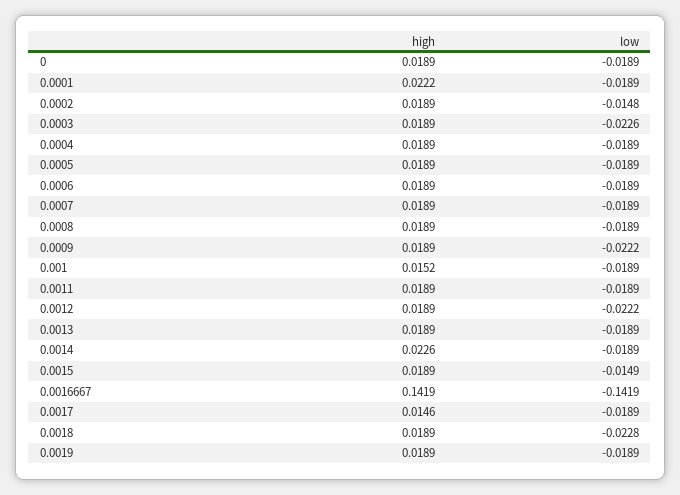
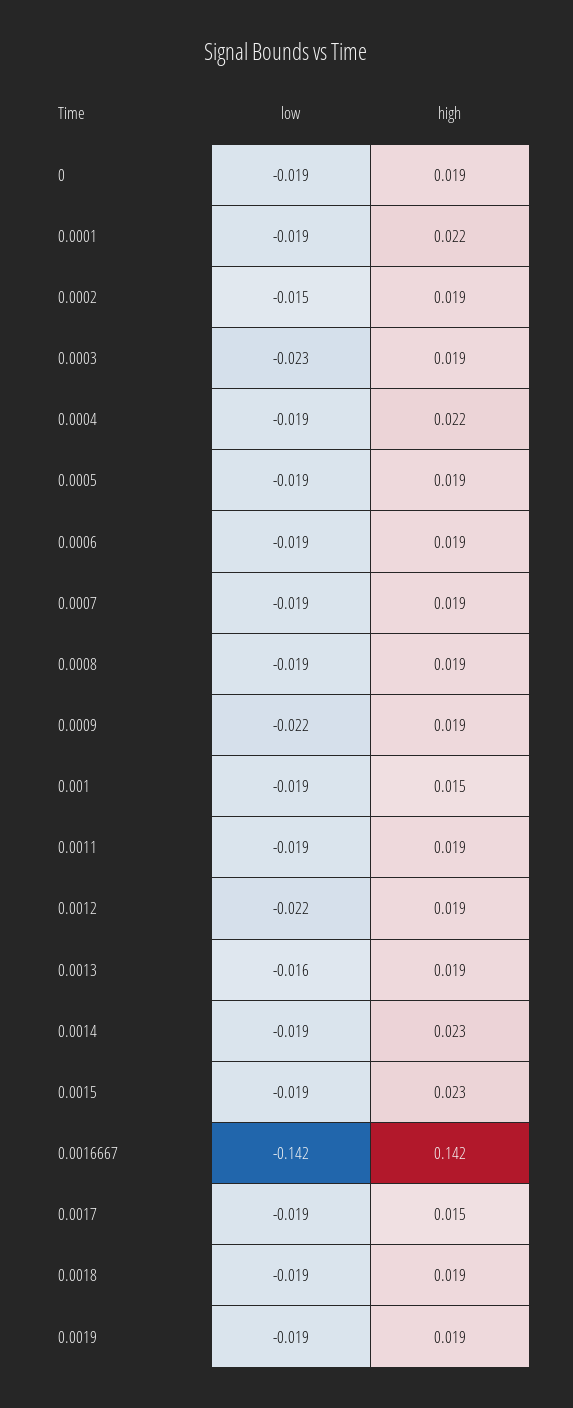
  {
    "high": {
      "0": 0.0189,
      "0.0001": 0.0222,
      "0.0002": 0.0189,
      "0.0003": 0.0189,
-     "0.0004": 0.0189,
+     "0.0004": 0.022,
      "0.0005": 0.0189,
      "0.0006": 0.0189,
      "0.0007": 0.0189,
      "0.0008": 0.0189,
      "0.0009": 0.0189,
      "0.001": 0.0152,
      "0.0011": 0.0189,
      "0.0012": 0.0189,
      "0.0013": 0.0189,
      "0.0014": 0.0226,
-     "0.0015": 0.0189,
+     "0.0015": 0.023,
      "0.0016667": 0.1419,
      "0.0017": 0.0146,
      "0.0018": 0.0189,
      "0.0019": 0.0189
    },
    "low": {
      "0": -0.0189,
      "0.0001": -0.0189,
      "0.0002": -0.0148,
      "0.0003": -0.0226,
      "0.0004": -0.0189,
      "0.0005": -0.0189,
      "0.0006": -0.0189,
      "0.0007": -0.0189,
      "0.0008": -0.0189,
      "0.0009": -0.0222,
      "0.001": -0.0189,
      "0.0011": -0.0189,
      "0.0012": -0.0222,
-     "0.0013": -0.0189,
+     "0.0013": -0.016,
      "0.0014": -0.0189,
-     "0.0015": -0.0149,
+     "0.0015": -0.019,
      "0.0016667": -0.1419,
      "0.0017": -0.0189,
-     "0.0018": -0.0228,
+     "0.0018": -0.019,
      "0.0019": -0.0189
    }
  }

